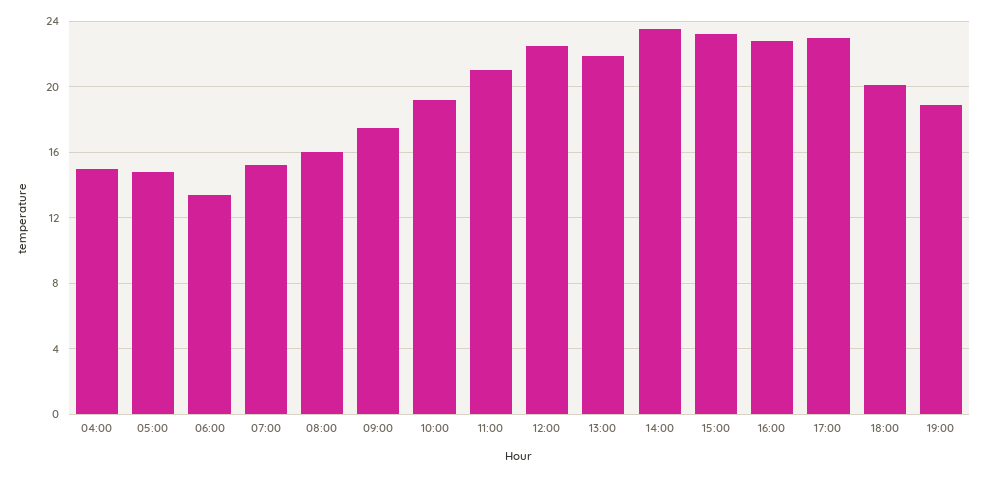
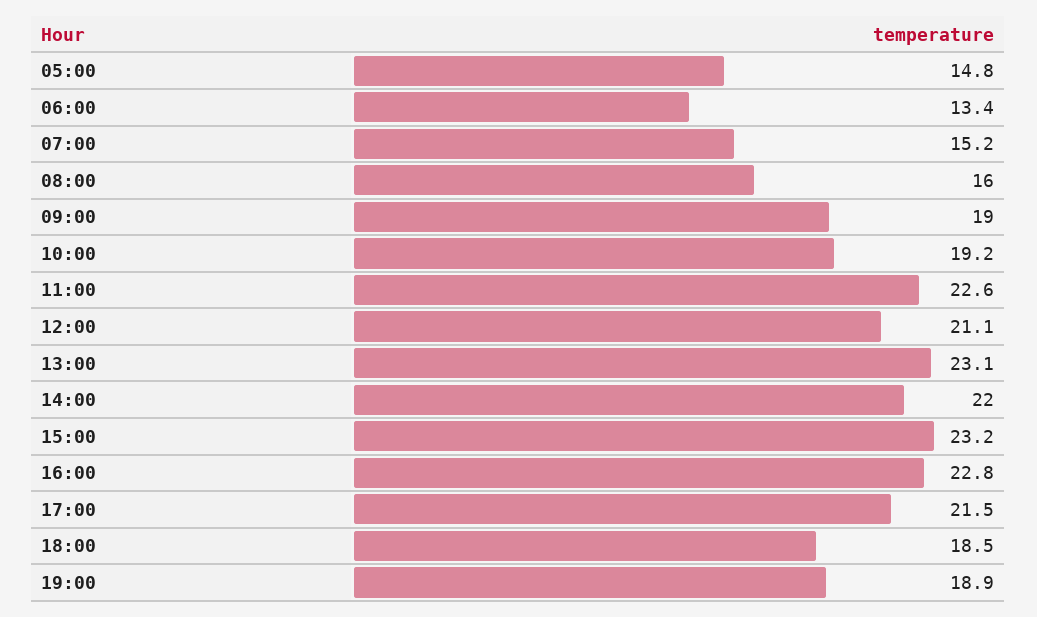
  {
-   "04:00": 15,
    "05:00": 14.8,
    "06:00": 13.4,
    "07:00": 15.2,
    "08:00": 16,
-   "09:00": 17.5,
+   "09:00": 19,
    "10:00": 19.2,
-   "11:00": 21,
+   "11:00": 22.6,
-   "12:00": 22.5,
+   "12:00": 21.1,
-   "13:00": 22,
+   "13:00": 23.1,
-   "14:00": 23.5,
+   "14:00": 22,
    "15:00": 23.2,
    "16:00": 22.8,
-   "17:00": 23,
+   "17:00": 21.5,
-   "18:00": 20,
+   "18:00": 18.5,
    "19:00": 18.9
  }

